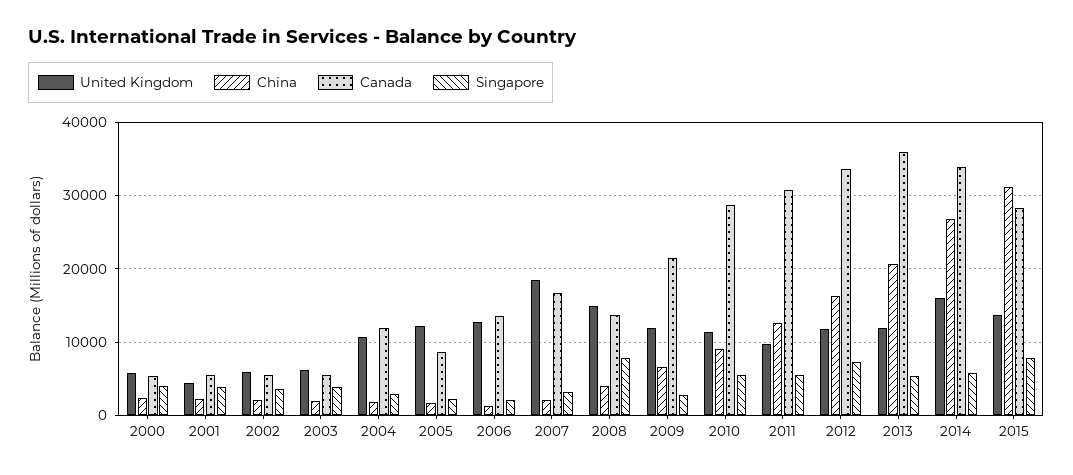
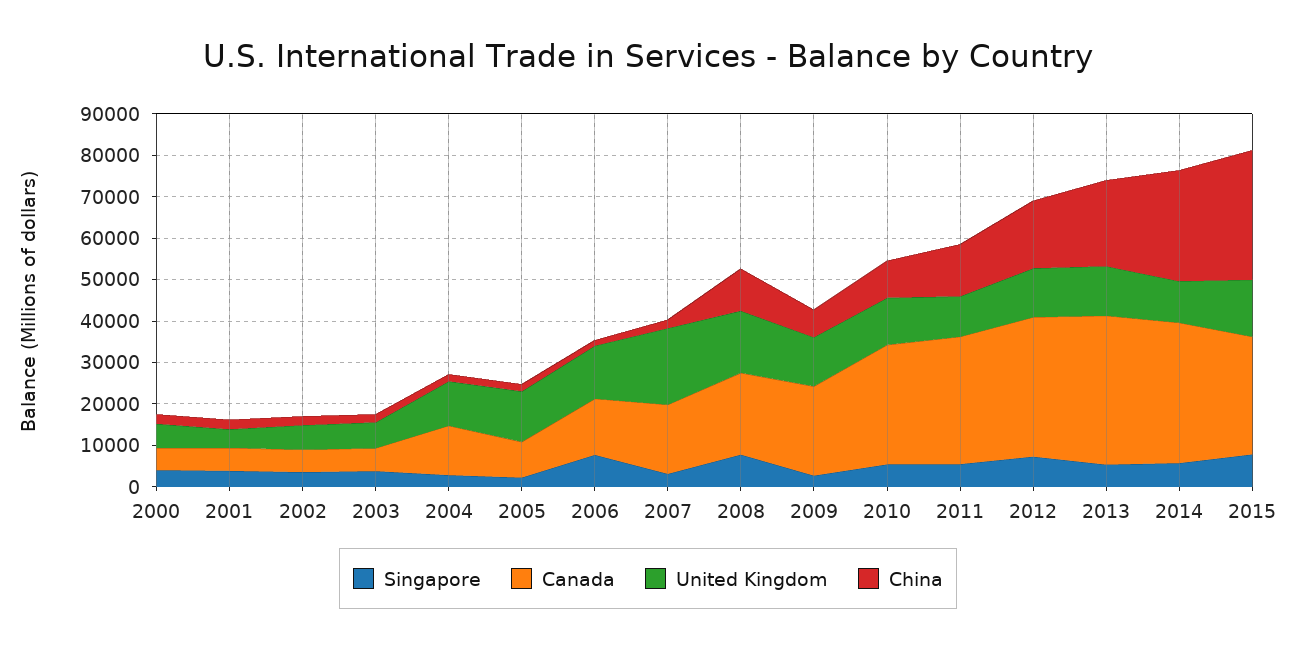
  {
    "United Kingdom": {
      "2000": 6000,
      "2001": 4000,
      "2002": 6000,
      "2003": 6000,
      "2004": 11000,
      "2005": 12000,
      "2006": 13000,
      "2007": 18000,
      "2008": 15000,
      "2009": 12000,
      "2010": 11000,
      "2011": 10000,
      "2012": 12000,
      "2013": 12000,
-     "2014": 16000,
+     "2014": 10000,
      "2015": 14000
    },
    "China": {
      "2000": 2000,
      "2001": 2000,
      "2002": 2000,
      "2003": 2000,
      "2004": 2000,
      "2005": 2000,
      "2006": 1000,
      "2007": 2000,
-     "2008": 4000,
+     "2008": 10000,
      "2009": 7000,
      "2010": 9000,
      "2011": 13000,
      "2012": 16000,
      "2013": 21000,
      "2014": 27000,
      "2015": 31000
    },
    "Canada": {
      "2000": 5000,
      "2001": 6000,
      "2002": 5000,
      "2003": 6000,
      "2004": 12000,
      "2005": 9000,
      "2006": 14000,
      "2007": 17000,
-     "2008": 14000,
+     "2008": 20000,
      "2009": 22000,
      "2010": 29000,
      "2011": 31000,
      "2012": 34000,
      "2013": 36000,
      "2014": 34000,
      "2015": 28000
    },
    "Singapore": {
      "2000": 4000,
      "2001": 4000,
      "2002": 4000,
      "2003": 4000,
      "2004": 3000,
      "2005": 2000,
-     "2006": 2000,
+     "2006": 8000,
      "2007": 3000,
      "2008": 8000,
      "2009": 3000,
      "2010": 5000,
      "2011": 6000,
      "2012": 7000,
      "2013": 5000,
      "2014": 6000,
      "2015": 8000
    }
  }

